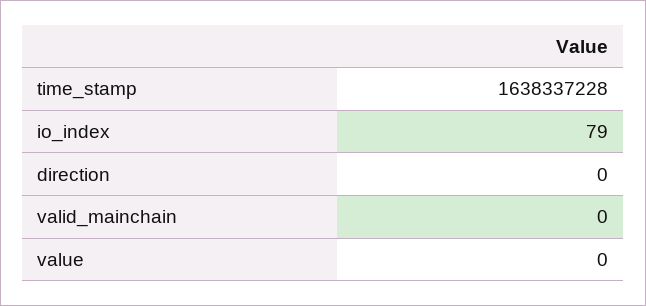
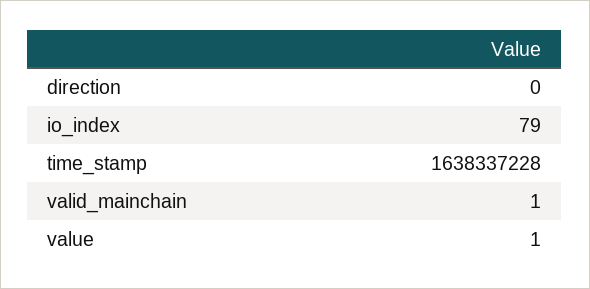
  {
    "time_stamp": 1638337228,
    "io_index": 79,
    "direction": 0,
-   "valid_mainchain": 0,
+   "valid_mainchain": 1,
-   "value": 0
+   "value": 1
  }

